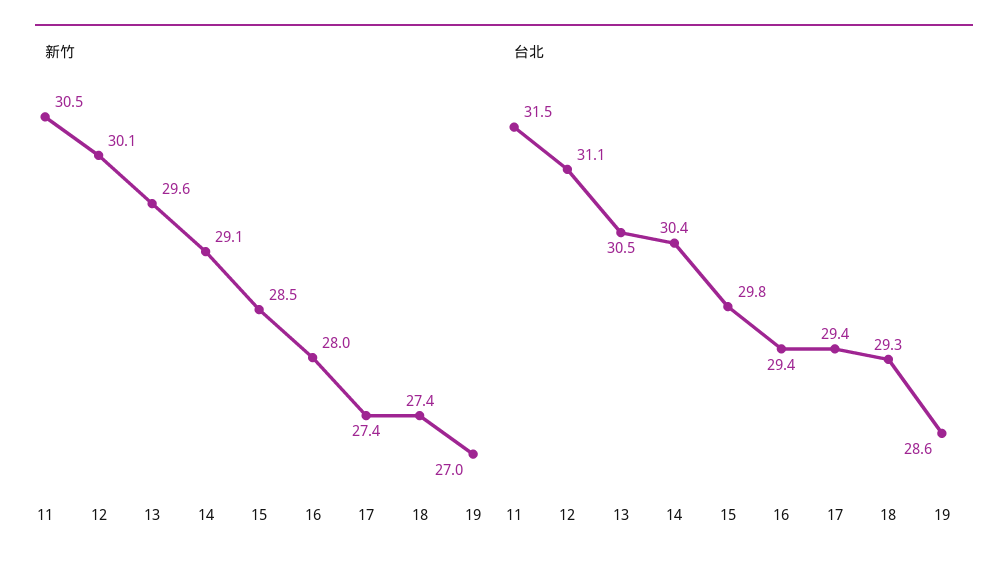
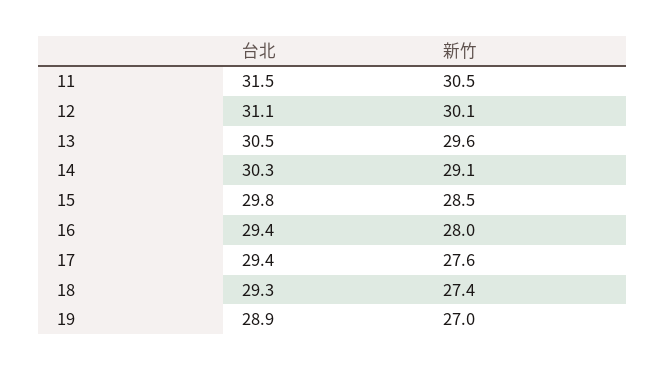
  {
    "新竹": {
      "11": 30.5,
      "12": 30.1,
      "13": 29.6,
      "14": 29.1,
      "15": 28.5,
      "16": 28,
-     "17": 27.4,
+     "17": 27.6,
      "18": 27.4,
      "19": 27
    },
    "台北": {
      "11": 31.5,
      "12": 31.1,
      "13": 30.5,
-     "14": 30.4,
+     "14": 30.3,
      "15": 29.8,
      "16": 29.4,
      "17": 29.4,
      "18": 29.3,
-     "19": 28.6
+     "19": 28.9
    }
  }

